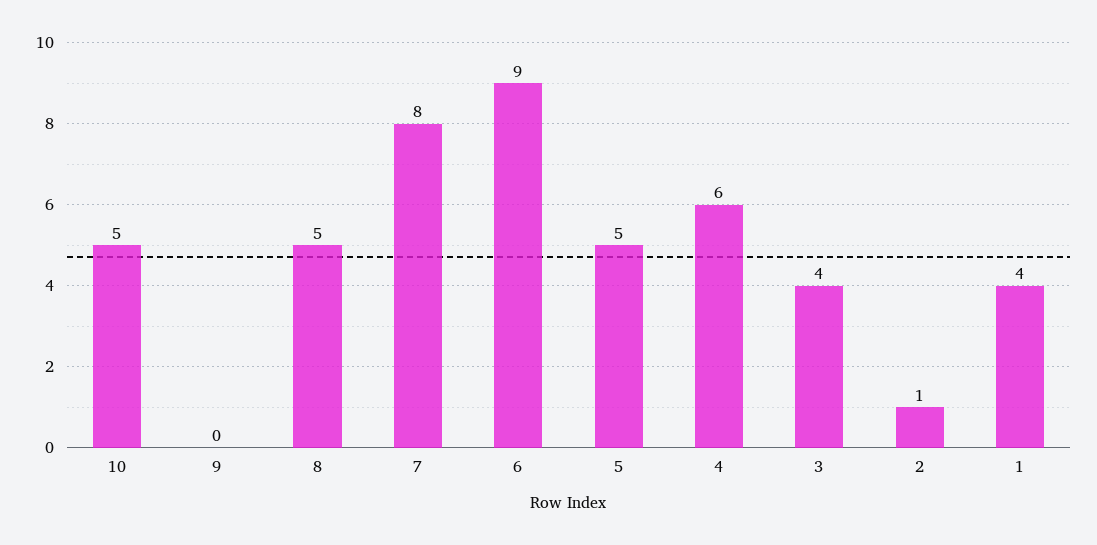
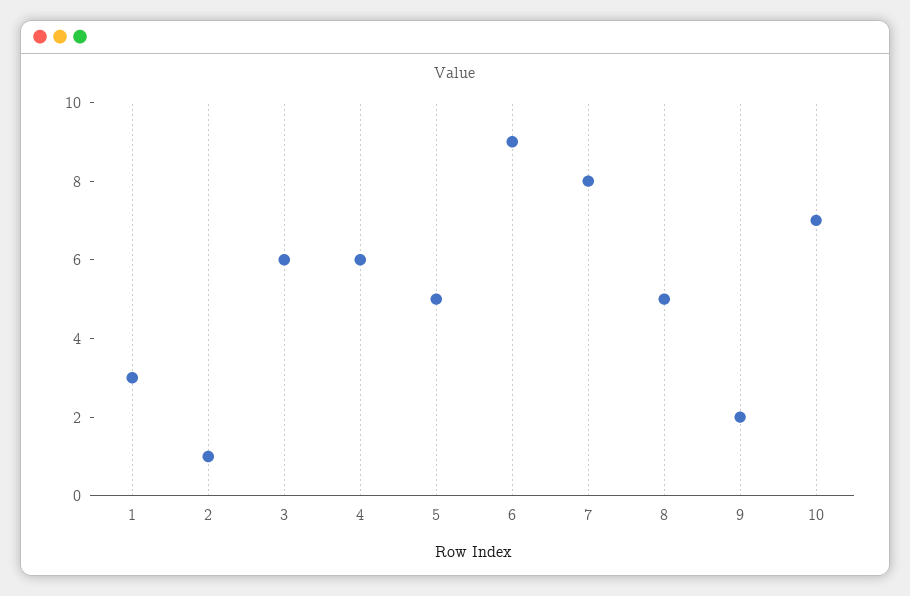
  {
-   "10": 5,
+   "10": 7,
-   "9": 0,
+   "9": 2,
    "8": 5,
    "7": 8,
    "6": 9,
    "5": 5,
    "4": 6,
-   "3": 4,
+   "3": 6,
    "2": 1,
-   "1": 4
+   "1": 3
  }

